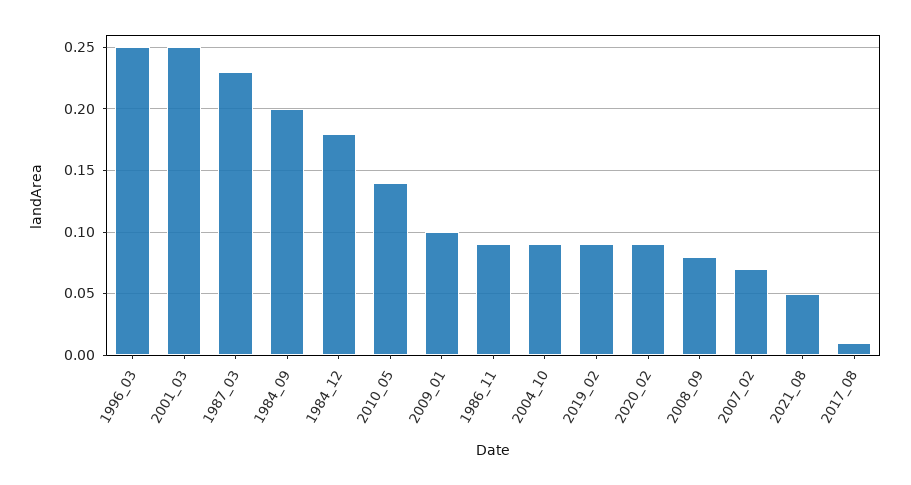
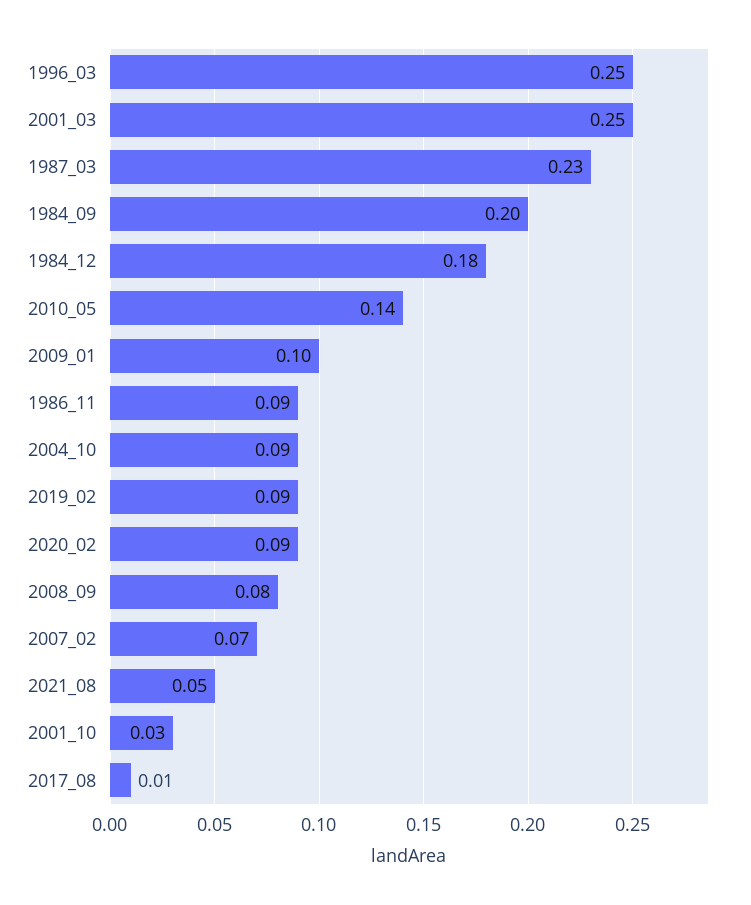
  {
    "1996_03": 0.25,
    "2001_03": 0.25,
    "1987_03": 0.23,
    "1984_09": 0.2,
    "1984_12": 0.18,
    "2010_05": 0.14,
    "2009_01": 0.1,
    "1986_11": 0.09,
    "2004_10": 0.09,
    "2019_02": 0.09,
    "2020_02": 0.09,
    "2008_09": 0.08,
    "2007_02": 0.07,
    "2021_08": 0.05,
-   "2017_08": 0.01
+   "2017_08": 0.01,
+   "2001_10": 0.03
  }

